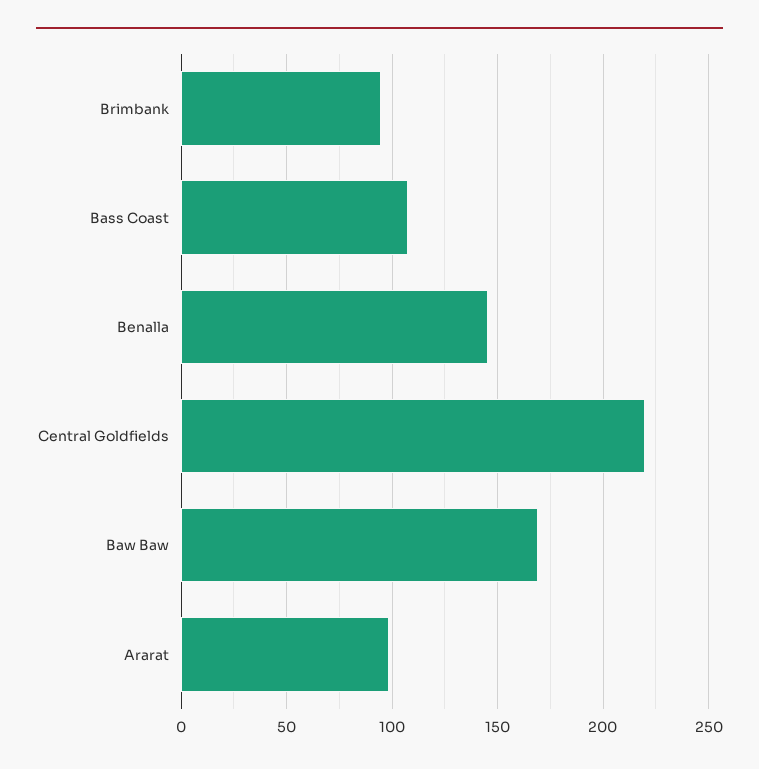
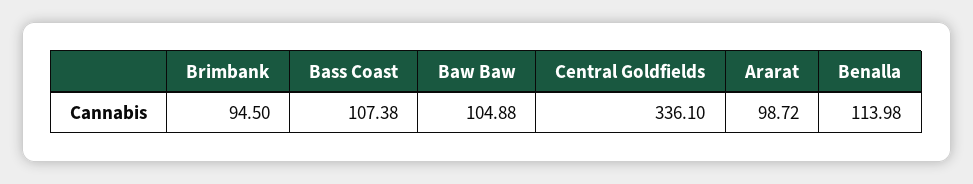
  {
    "Brimbank": 94.5,
    "Bass Coast": 107.38,
-   "Benalla": 145,
+   "Benalla": 113.98,
-   "Central Goldfields": 220,
+   "Central Goldfields": 336.1,
-   "Baw Baw": 170,
+   "Baw Baw": 104.88,
    "Ararat": 98.72
  }

